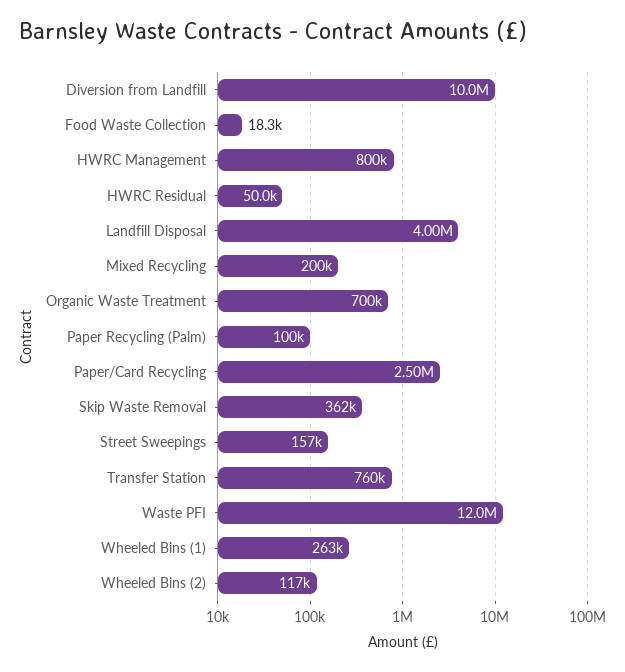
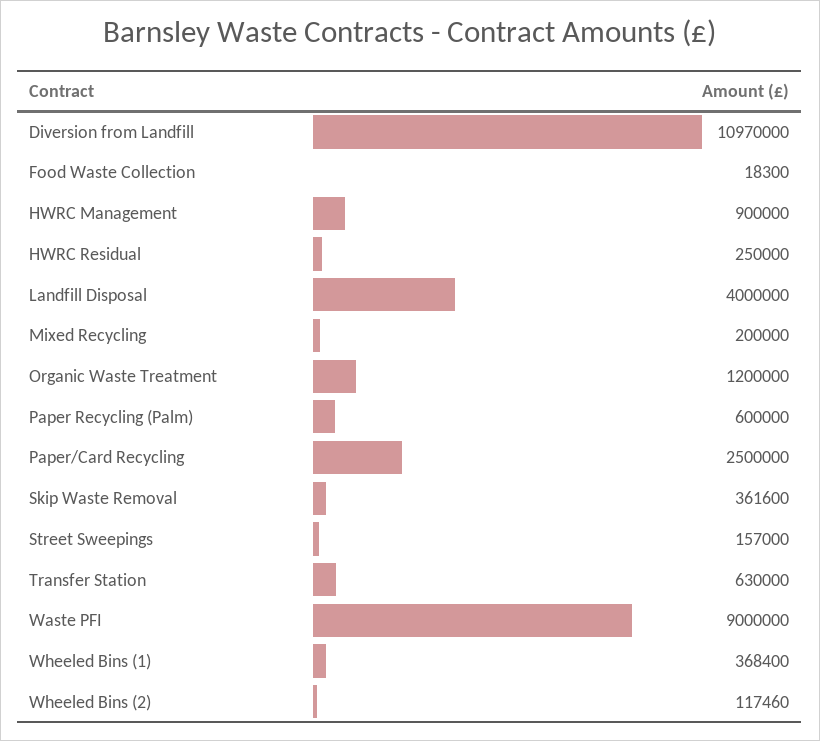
  {
-   "Diversion from Landfill": 10000000,
+   "Diversion from Landfill": 10970000,
    "Food Waste Collection": 18300,
-   "HWRC Management": 800000,
+   "HWRC Management": 900000,
-   "HWRC Residual": 50000,
+   "HWRC Residual": 250000,
    "Landfill Disposal": 4000000,
    "Mixed Recycling": 200000,
-   "Organic Waste Treatment": 700000,
+   "Organic Waste Treatment": 1200000,
-   "Paper Recycling (Palm)": 100000,
+   "Paper Recycling (Palm)": 600000,
    "Paper/Card Recycling": 2500000,
    "Skip Waste Removal": 361600,
    "Street Sweepings": 157000,
-   "Transfer Station": 760000,
+   "Transfer Station": 630000,
-   "Waste PFI": 12000000,
+   "Waste PFI": 9000000,
-   "Wheeled Bins (1)": 263000,
+   "Wheeled Bins (1)": 368400,
    "Wheeled Bins (2)": 117460
  }

